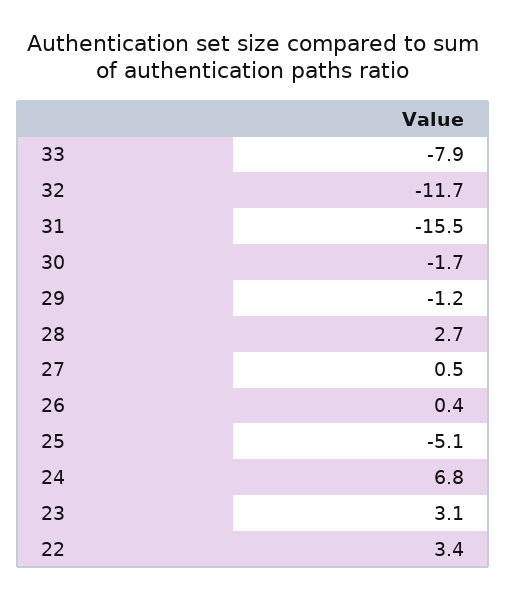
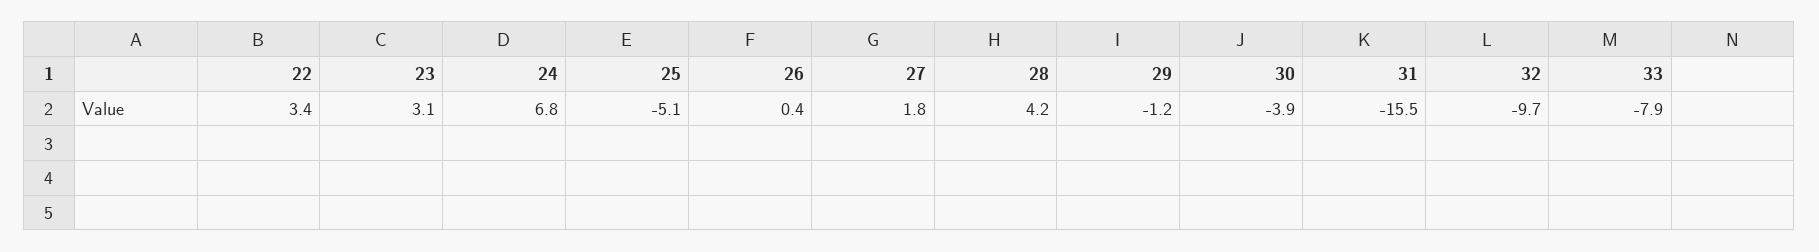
  {
    "33": -7.9,
-   "32": -11.7,
+   "32": -9.7,
    "31": -15.5,
-   "30": -1.7,
+   "30": -3.9,
    "29": -1.2,
-   "28": 2.7,
+   "28": 4.2,
-   "27": 0.5,
+   "27": 1.8,
    "26": 0.4,
    "25": -5.1,
    "24": 6.8,
    "23": 3.1,
    "22": 3.4
  }

